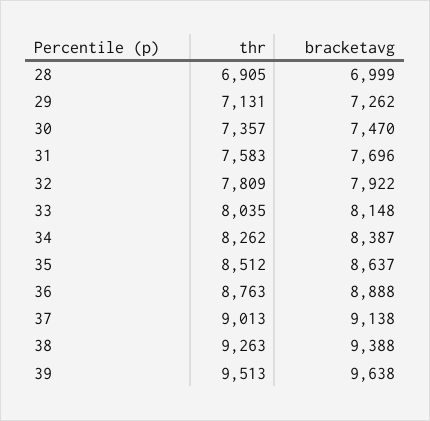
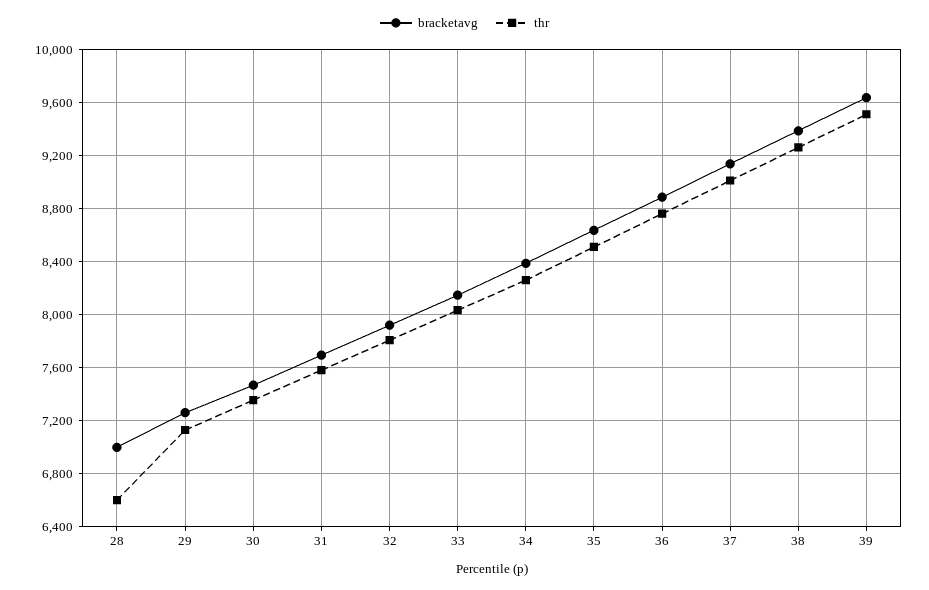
  {
    "thr": {
-     "28": 6905,
+     "28": 6600,
      "29": 7131,
      "30": 7357,
      "31": 7583,
      "32": 7809,
      "33": 8035,
      "34": 8262,
      "35": 8512,
      "36": 8763,
      "37": 9013,
      "38": 9263,
      "39": 9513
    },
    "bracketavg": {
      "28": 6999,
      "29": 7262,
      "30": 7470,
      "31": 7696,
      "32": 7922,
      "33": 8148,
      "34": 8387,
      "35": 8637,
      "36": 8888,
      "37": 9138,
      "38": 9388,
      "39": 9638
    }
  }

